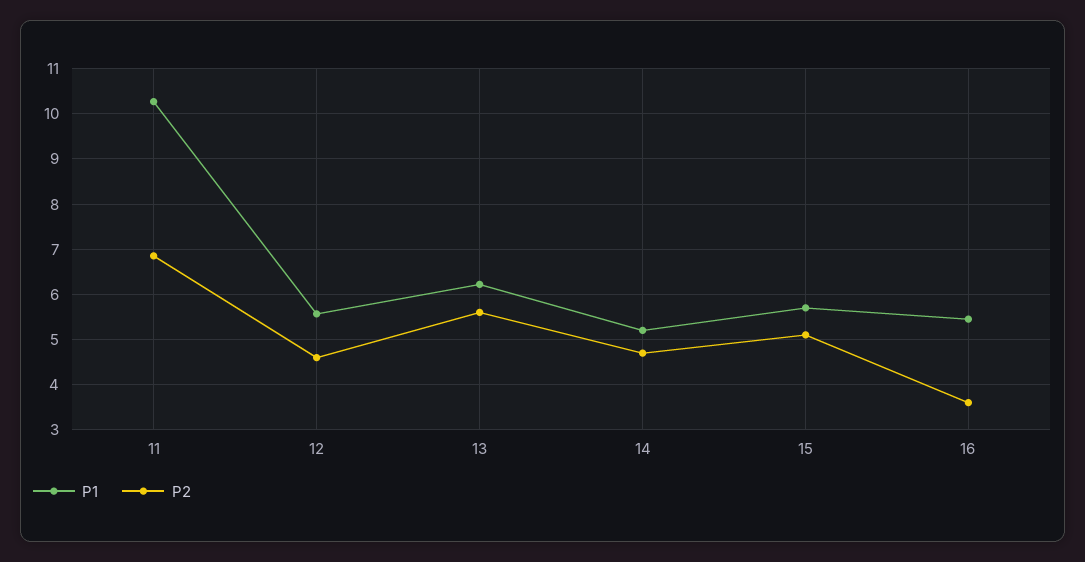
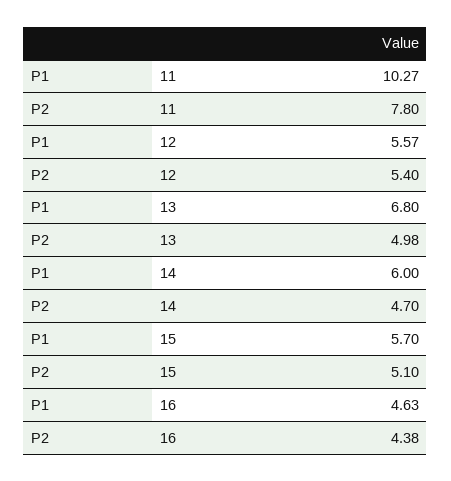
  {
    "P1": {
      "11": 10.27,
      "12": 5.57,
-     "13": 6.2,
+     "13": 6.8,
-     "14": 5.2,
+     "14": 6,
      "15": 5.7,
-     "16": 5.4
+     "16": 4.63
    },
    "P2": {
-     "11": 6.8,
+     "11": 7.8,
-     "12": 4.6,
+     "12": 5.4,
-     "13": 5.6,
+     "13": 4.98,
      "14": 4.7,
      "15": 5.1,
-     "16": 3.6
+     "16": 4.38
    }
  }

